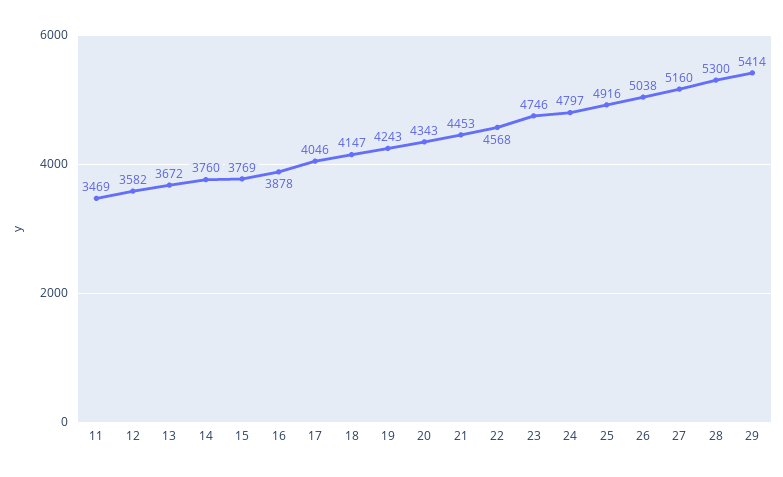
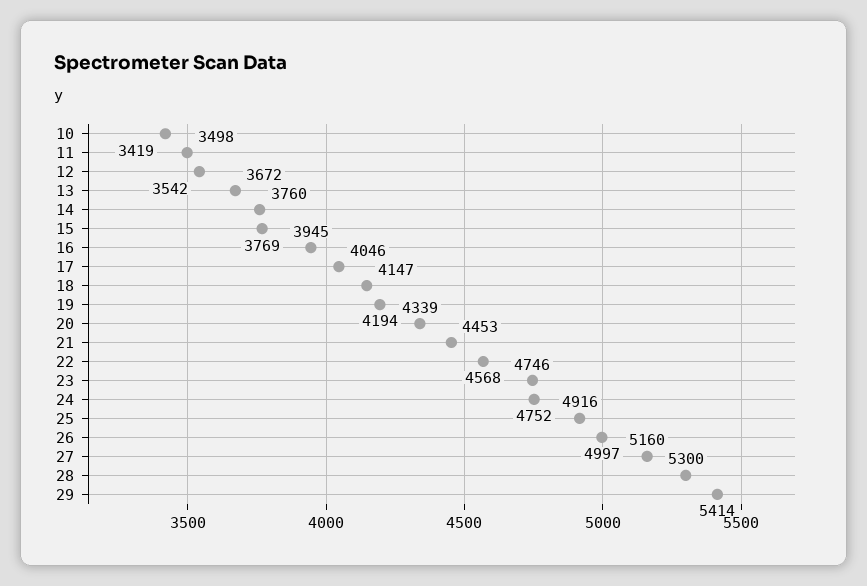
  {
-   "11": 3469,
+   "11": 3498,
-   "12": 3582,
+   "12": 3542,
    "13": 3672,
    "14": 3760,
    "15": 3769,
-   "16": 3878,
+   "16": 3945,
    "17": 4046,
    "18": 4147,
-   "19": 4243,
+   "19": 4194,
-   "20": 4343,
+   "20": 4339,
    "21": 4453,
    "22": 4568,
    "23": 4746,
-   "24": 4797,
+   "24": 4752,
    "25": 4916,
-   "26": 5038,
+   "26": 4997,
    "27": 5160,
    "28": 5300,
-   "29": 5414
+   "29": 5414,
+   "10": 3419
  }

